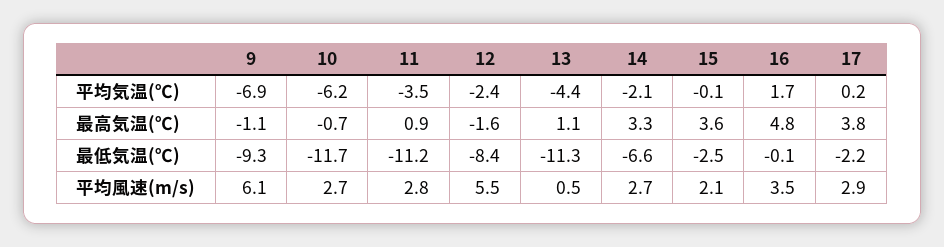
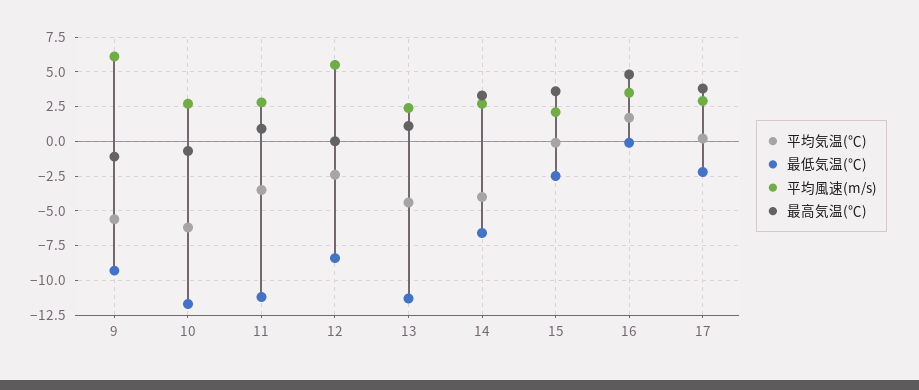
  {
    "平均気温(℃)": {
-     "9": -6.9,
+     "9": -5.5,
      "10": -6.2,
      "11": -3.5,
      "12": -2.4,
      "13": -4.4,
-     "14": -2.1,
+     "14": -4,
      "15": -0.1,
      "16": 1.7,
      "17": 0.2
    },
    "最高気温(℃)": {
      "9": -1.1,
      "10": -0.7,
      "11": 0.9,
-     "12": -1.6,
+     "12": 0,
      "13": 1.1,
      "14": 3.3,
      "15": 3.6,
      "16": 4.8,
      "17": 3.8
    },
    "最低気温(℃)": {
      "9": -9.3,
      "10": -11.7,
      "11": -11.2,
      "12": -8.4,
      "13": -11.3,
      "14": -6.6,
      "15": -2.5,
      "16": -0.1,
      "17": -2.2
    },
    "平均風速(m/s)": {
      "9": 6.1,
      "10": 2.7,
      "11": 2.8,
      "12": 5.5,
-     "13": 0.5,
+     "13": 2.5,
      "14": 2.7,
      "15": 2.1,
      "16": 3.5,
      "17": 2.9
    }
  }

